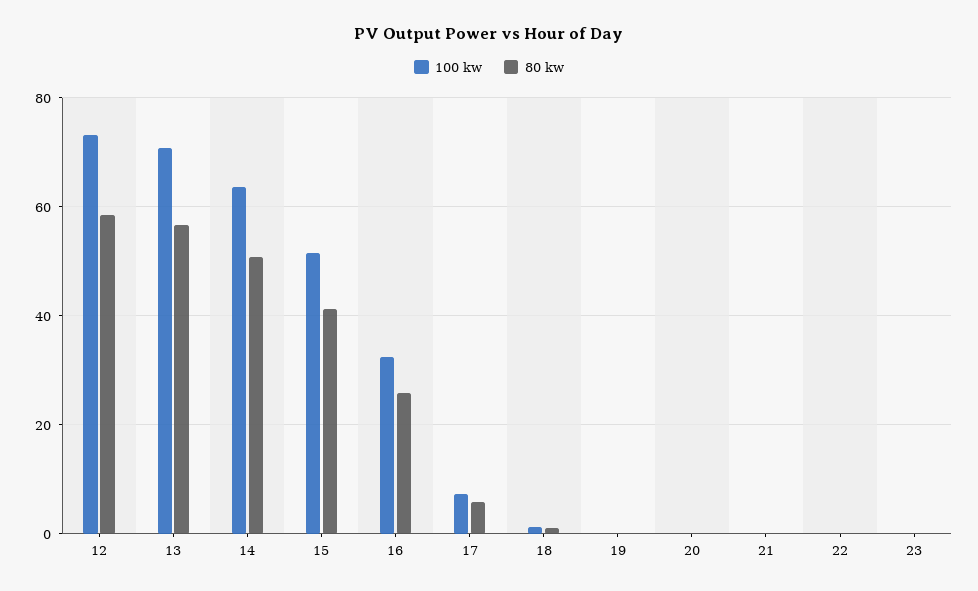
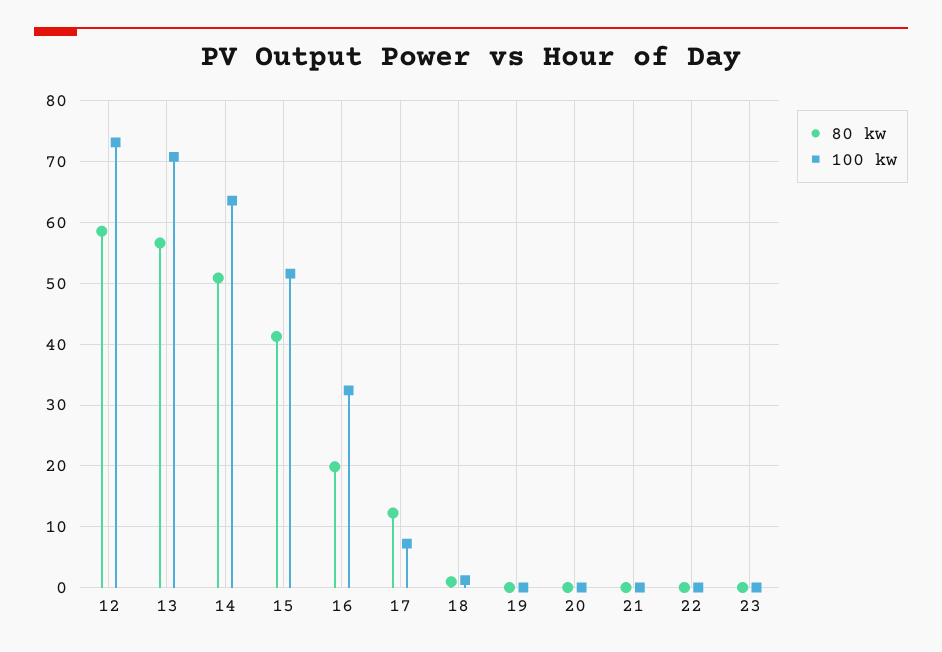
  {
    "100 kw": {
      "12": 73,
      "13": 71,
      "14": 64,
      "15": 52,
      "16": 32,
      "17": 7,
      "18": 1,
      "19": 0,
      "20": 0,
      "21": 0,
      "22": 0,
      "23": 0
    },
    "80 kw": {
      "12": 59,
      "13": 57,
      "14": 51,
      "15": 41,
-     "16": 26,
+     "16": 20,
-     "17": 6,
+     "17": 12,
      "18": 1,
      "19": 0,
      "20": 0,
      "21": 0,
      "22": 0,
      "23": 0
    }
  }

